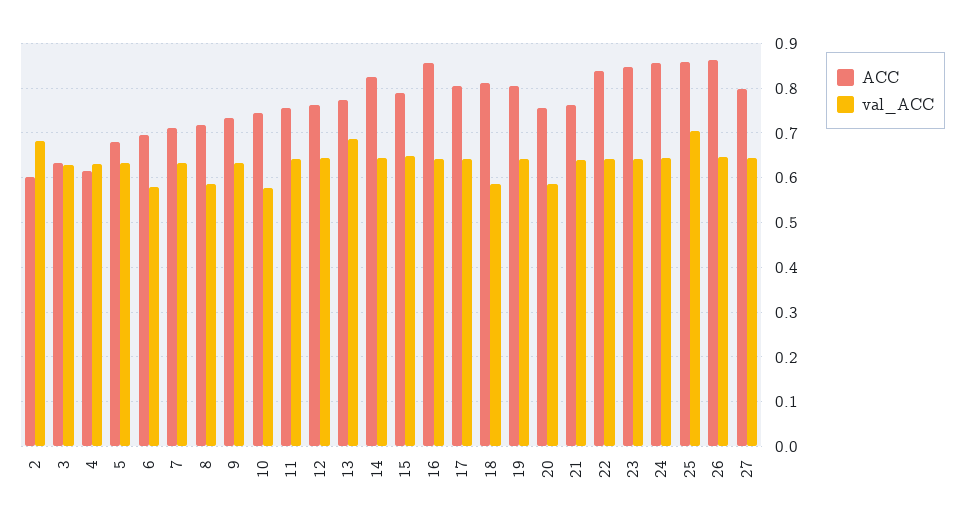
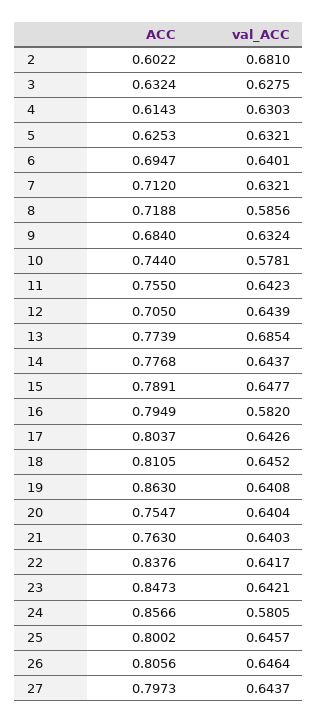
  {
    "ACC": {
      "2": 0.6022,
      "3": 0.6324,
      "4": 0.6143,
-     "5": 0.68,
+     "5": 0.6253,
      "6": 0.6947,
      "7": 0.712,
      "8": 0.7188,
-     "9": 0.74,
+     "9": 0.684,
      "10": 0.744,
      "11": 0.755,
-     "12": 0.76,
+     "12": 0.705,
      "13": 0.7739,
-     "14": 0.82,
+     "14": 0.7768,
      "15": 0.7891,
-     "16": 0.86,
+     "16": 0.7949,
      "17": 0.8037,
      "18": 0.8105,
-     "19": 0.8,
+     "19": 0.863,
      "20": 0.7547,
      "21": 0.763,
      "22": 0.8376,
      "23": 0.8473,
      "24": 0.8566,
-     "25": 0.86,
+     "25": 0.8002,
-     "26": 0.86,
+     "26": 0.8056,
      "27": 0.7973
    },
    "val_ACC": {
      "2": 0.681,
      "3": 0.6275,
      "4": 0.6303,
      "5": 0.6321,
-     "6": 0.58,
+     "6": 0.6401,
      "7": 0.6321,
      "8": 0.5856,
      "9": 0.6324,
      "10": 0.5781,
      "11": 0.6423,
      "12": 0.6439,
      "13": 0.6854,
      "14": 0.6437,
      "15": 0.6477,
-     "16": 0.64,
+     "16": 0.582,
      "17": 0.6426,
-     "18": 0.58,
+     "18": 0.6452,
      "19": 0.6408,
-     "20": 0.58,
+     "20": 0.6404,
      "21": 0.6403,
      "22": 0.6417,
      "23": 0.6421,
-     "24": 0.64,
+     "24": 0.5805,
-     "25": 0.7,
+     "25": 0.6457,
      "26": 0.6464,
      "27": 0.6437
    }
  }

